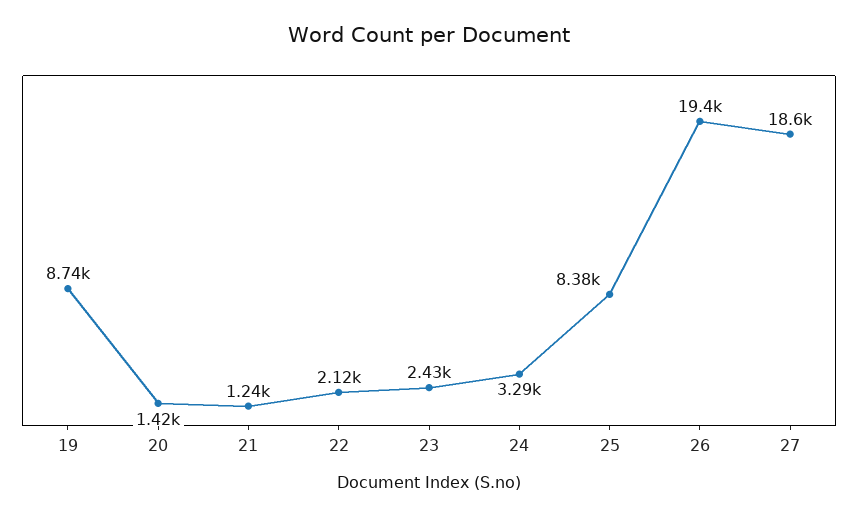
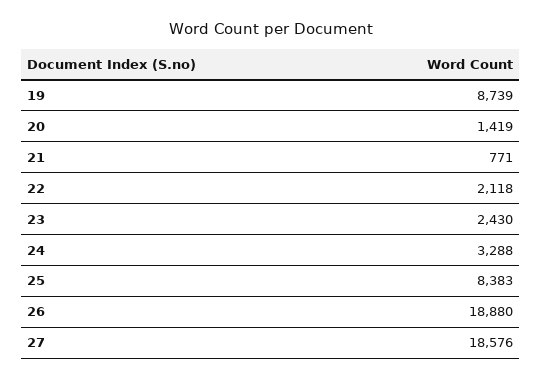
  {
    "19": 8739,
    "20": 1419,
-   "21": 1240,
+   "21": 771,
    "22": 2118,
    "23": 2430,
    "24": 3288,
    "25": 8383,
-   "26": 19400,
+   "26": 18880,
    "27": 18576
  }

